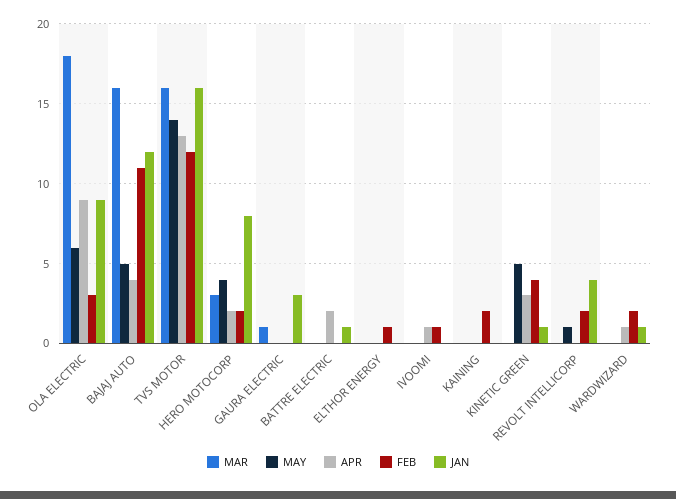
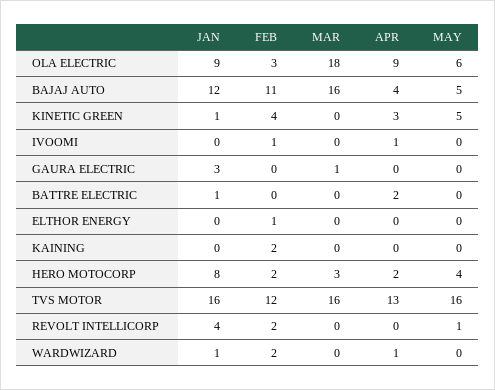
  {
    "MAR": {
      "OLA ELECTRIC": 18,
      "BAJAJ AUTO": 16,
      "TVS MOTOR": 16,
      "HERO MOTOCORP": 3,
      "GAURA ELECTRIC": 1,
      "BATTRE ELECTRIC": 0,
      "ELTHOR ENERGY": 0,
      "IVOOMI": 0,
      "KAINING": 0,
      "KINETIC GREEN": 0,
      "REVOLT INTELLICORP": 0,
      "WARDWIZARD": 0
    },
    "MAY": {
      "OLA ELECTRIC": 6,
      "BAJAJ AUTO": 5,
-     "TVS MOTOR": 14,
+     "TVS MOTOR": 16,
      "HERO MOTOCORP": 4,
      "GAURA ELECTRIC": 0,
      "BATTRE ELECTRIC": 0,
      "ELTHOR ENERGY": 0,
      "IVOOMI": 0,
      "KAINING": 0,
      "KINETIC GREEN": 5,
      "REVOLT INTELLICORP": 1,
      "WARDWIZARD": 0
    },
    "APR": {
      "OLA ELECTRIC": 9,
      "BAJAJ AUTO": 4,
      "TVS MOTOR": 13,
      "HERO MOTOCORP": 2,
      "GAURA ELECTRIC": 0,
      "BATTRE ELECTRIC": 2,
      "ELTHOR ENERGY": 0,
      "IVOOMI": 1,
      "KAINING": 0,
      "KINETIC GREEN": 3,
      "REVOLT INTELLICORP": 0,
      "WARDWIZARD": 1
    },
    "FEB": {
      "OLA ELECTRIC": 3,
      "BAJAJ AUTO": 11,
      "TVS MOTOR": 12,
      "HERO MOTOCORP": 2,
      "GAURA ELECTRIC": 0,
      "BATTRE ELECTRIC": 0,
      "ELTHOR ENERGY": 1,
      "IVOOMI": 1,
      "KAINING": 2,
      "KINETIC GREEN": 4,
      "REVOLT INTELLICORP": 2,
      "WARDWIZARD": 2
    },
    "JAN": {
      "OLA ELECTRIC": 9,
      "BAJAJ AUTO": 12,
      "TVS MOTOR": 16,
      "HERO MOTOCORP": 8,
      "GAURA ELECTRIC": 3,
      "BATTRE ELECTRIC": 1,
      "ELTHOR ENERGY": 0,
      "IVOOMI": 0,
      "KAINING": 0,
      "KINETIC GREEN": 1,
      "REVOLT INTELLICORP": 4,
      "WARDWIZARD": 1
    }
  }

